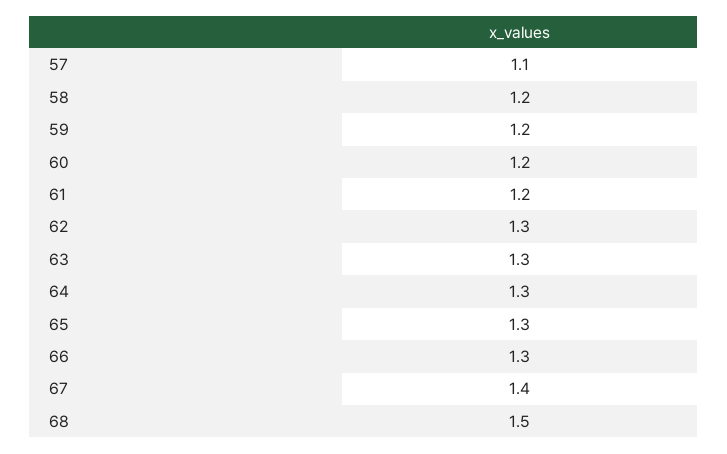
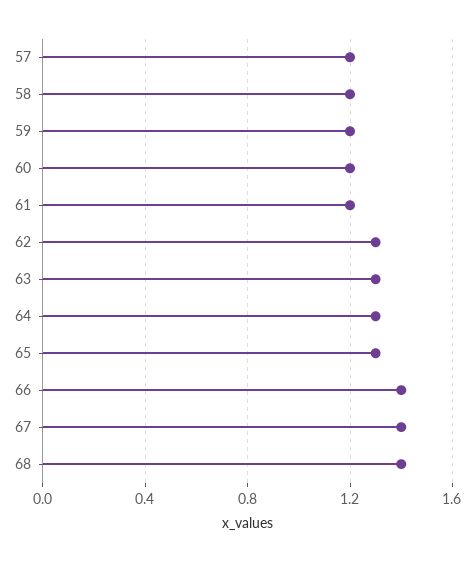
  {
-   "57": 1.1,
+   "57": 1.2,
    "58": 1.2,
    "59": 1.2,
    "60": 1.2,
    "61": 1.2,
    "62": 1.3,
    "63": 1.3,
    "64": 1.3,
    "65": 1.3,
-   "66": 1.3,
+   "66": 1.4,
    "67": 1.4,
-   "68": 1.5
+   "68": 1.4
  }

